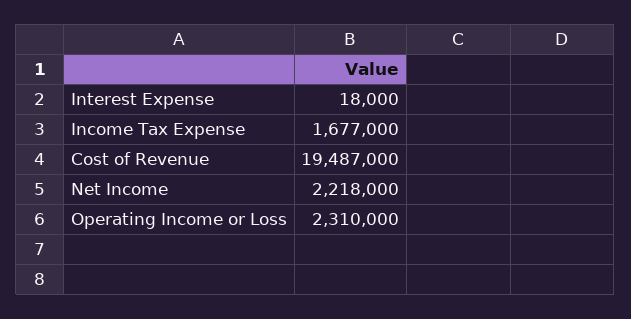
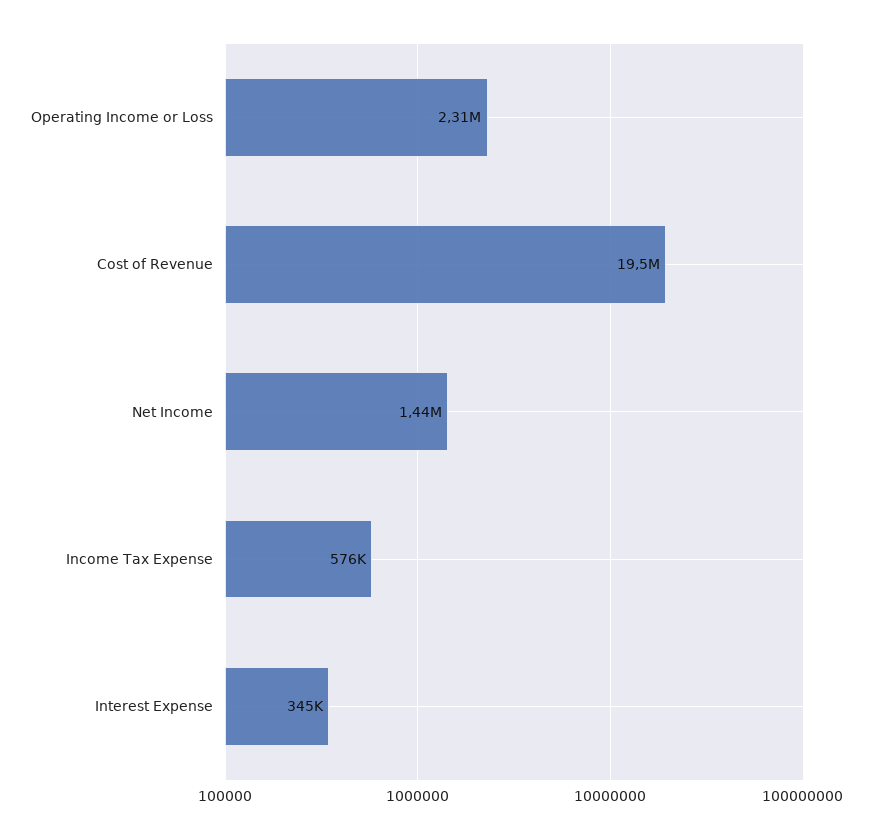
  {
-   "Interest Expense": 18000,
+   "Interest Expense": 345000,
-   "Income Tax Expense": 1677000,
+   "Income Tax Expense": 576000,
    "Cost of Revenue": 19487000,
-   "Net Income": 2218000,
+   "Net Income": 1440000,
    "Operating Income or Loss": 2310000
  }

